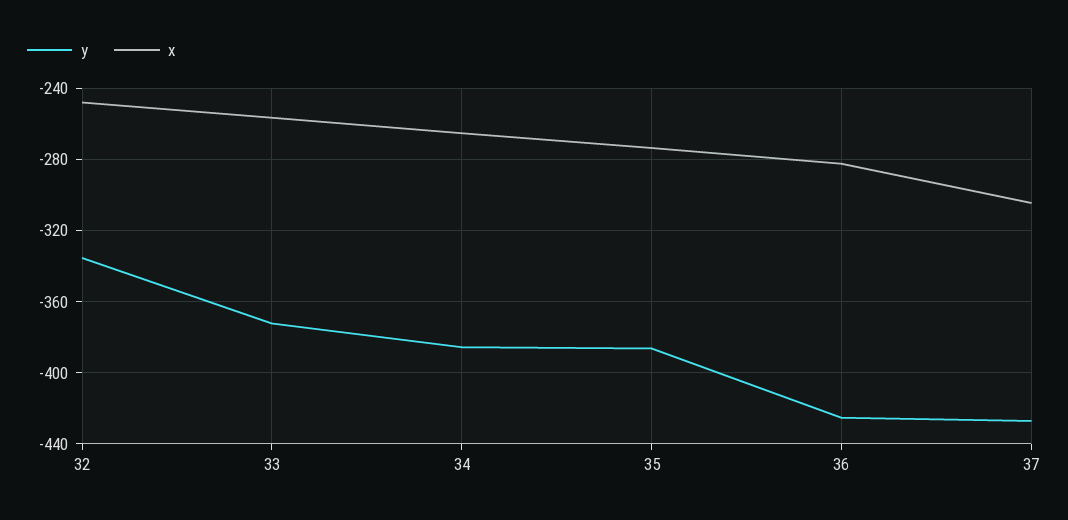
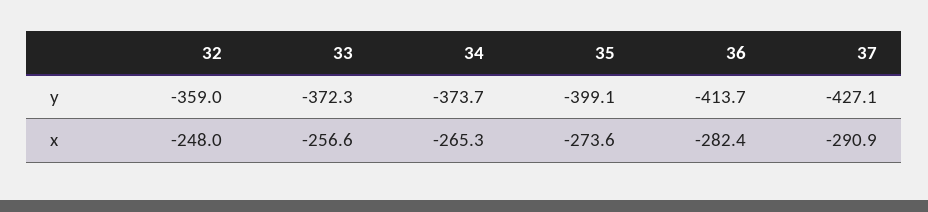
  {
    "y": {
-     "32": -335,
+     "32": -359,
      "33": -372.3,
-     "34": -385,
+     "34": -373.7,
-     "35": -385,
+     "35": -399.1,
-     "36": -425,
+     "36": -413.7,
      "37": -427.1
    },
    "x": {
      "32": -248,
      "33": -256.6,
      "34": -265.3,
      "35": -273.6,
      "36": -282.4,
-     "37": -305
+     "37": -290.9
    }
  }

